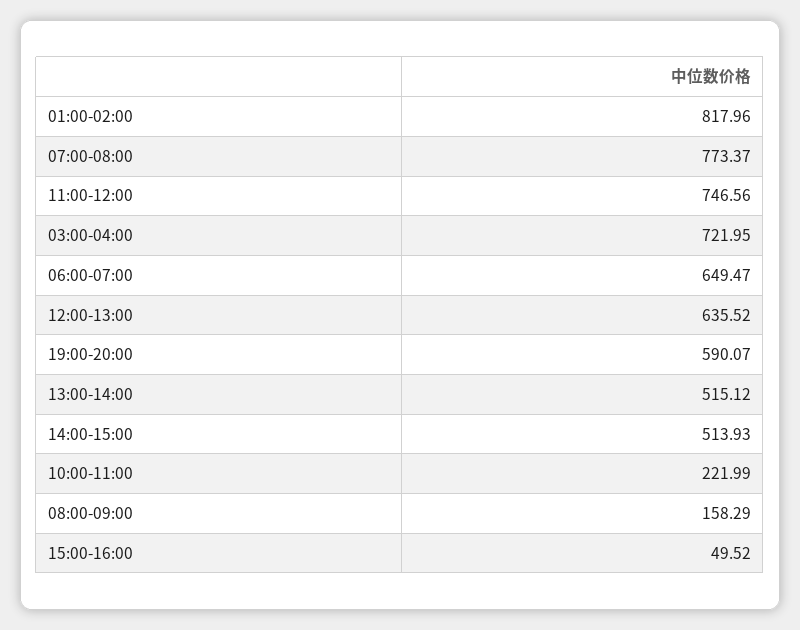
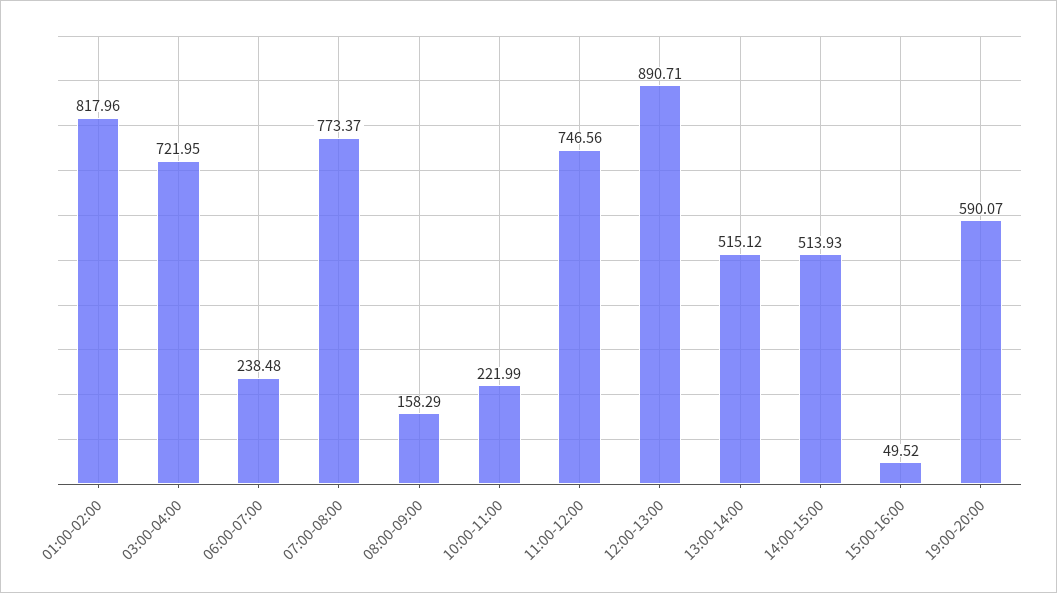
  {
    "01:00-02:00": 817.96,
    "07:00-08:00": 773.37,
    "11:00-12:00": 746.56,
    "03:00-04:00": 721.95,
-   "06:00-07:00": 649.47,
+   "06:00-07:00": 238.48,
-   "12:00-13:00": 635.52,
+   "12:00-13:00": 890.71,
    "19:00-20:00": 590.07,
    "13:00-14:00": 515.12,
    "14:00-15:00": 513.93,
    "10:00-11:00": 221.99,
    "08:00-09:00": 158.29,
    "15:00-16:00": 49.52
  }

